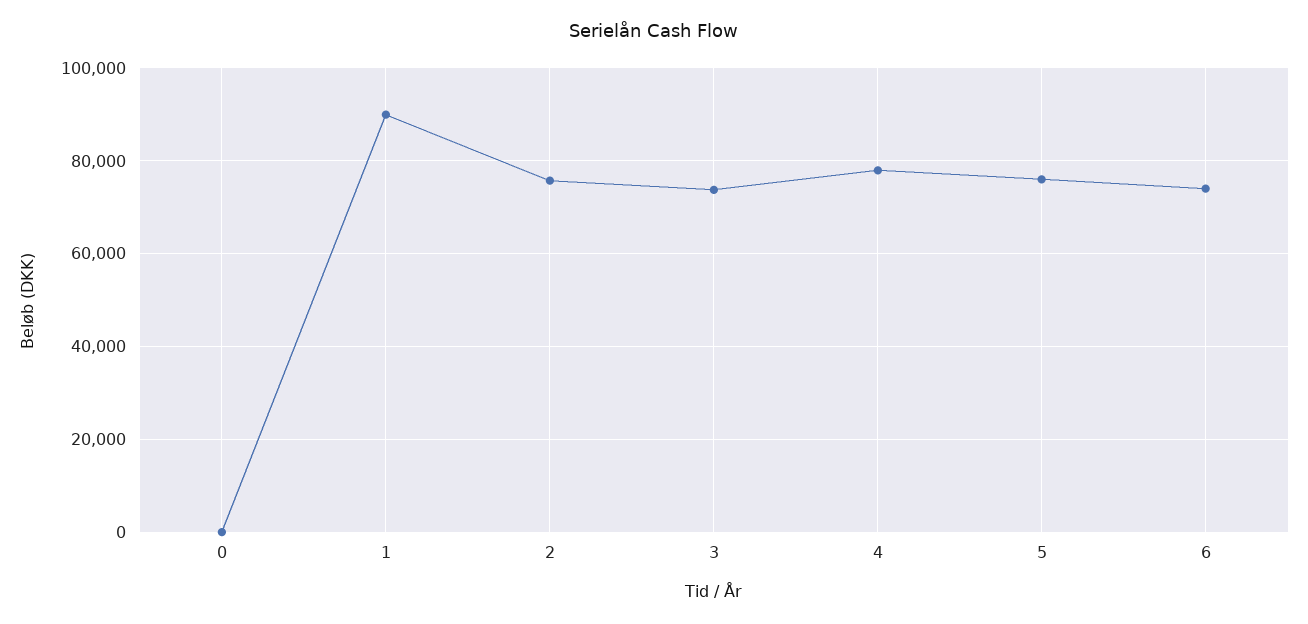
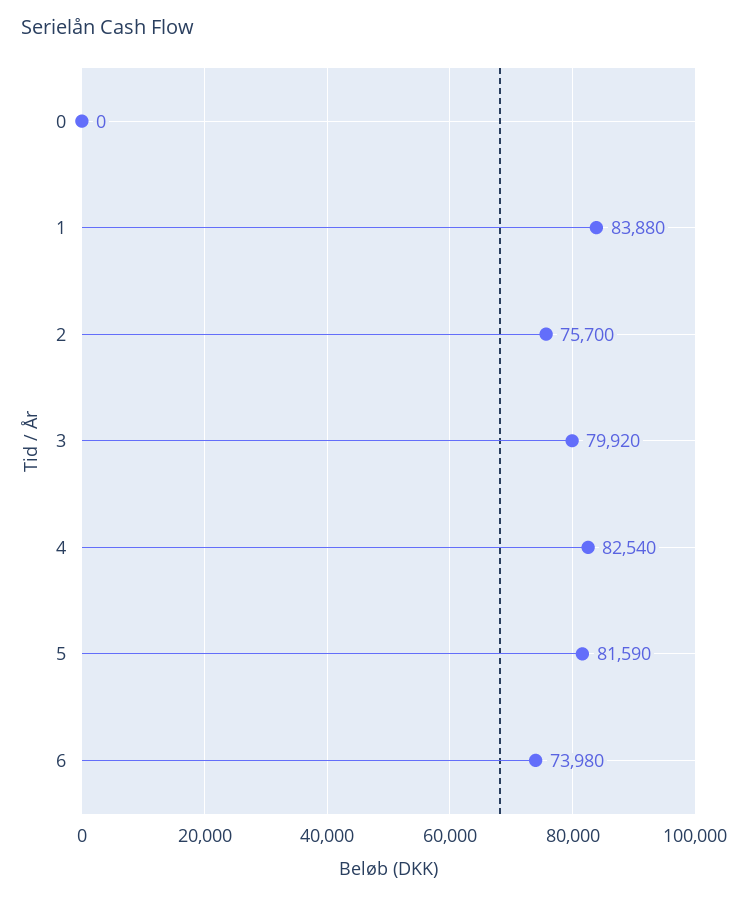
  {
    "0": 0,
-   "1": 90000,
+   "1": 83880,
    "2": 75700,
-   "3": 74000,
+   "3": 79920,
-   "4": 78000,
+   "4": 82540,
-   "5": 76000,
+   "5": 81590,
    "6": 73980
  }

